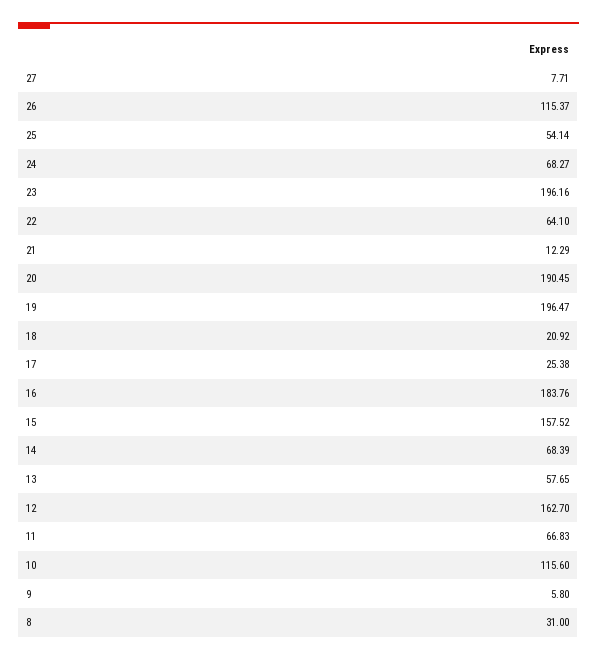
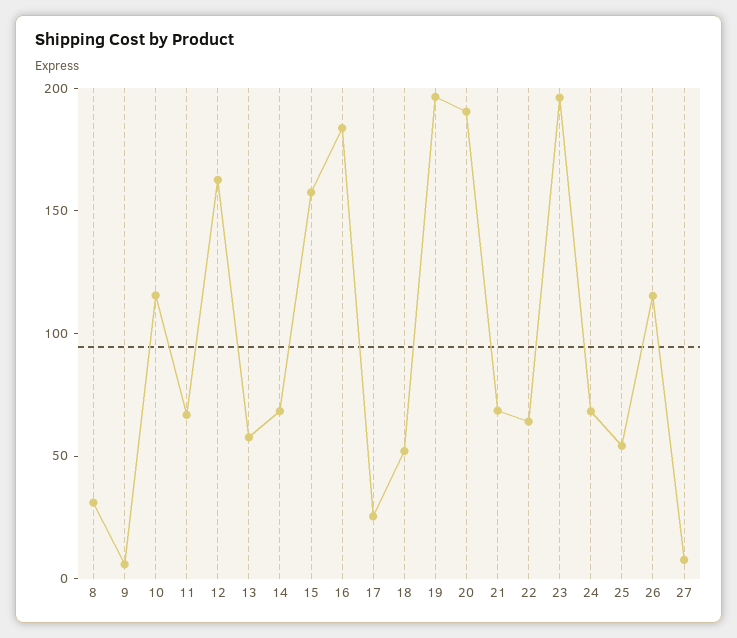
  {
    "27": 7.71,
    "26": 115.37,
    "25": 54.14,
    "24": 68.27,
    "23": 196.16,
    "22": 64.1,
-   "21": 12.29,
+   "21": 70,
    "20": 190.45,
    "19": 196.47,
-   "18": 20.92,
+   "18": 50,
    "17": 25.38,
    "16": 183.76,
    "15": 157.52,
    "14": 68.39,
    "13": 57.65,
    "12": 162.7,
    "11": 66.83,
    "10": 115.6,
    "9": 5.8,
    "8": 31
  }

